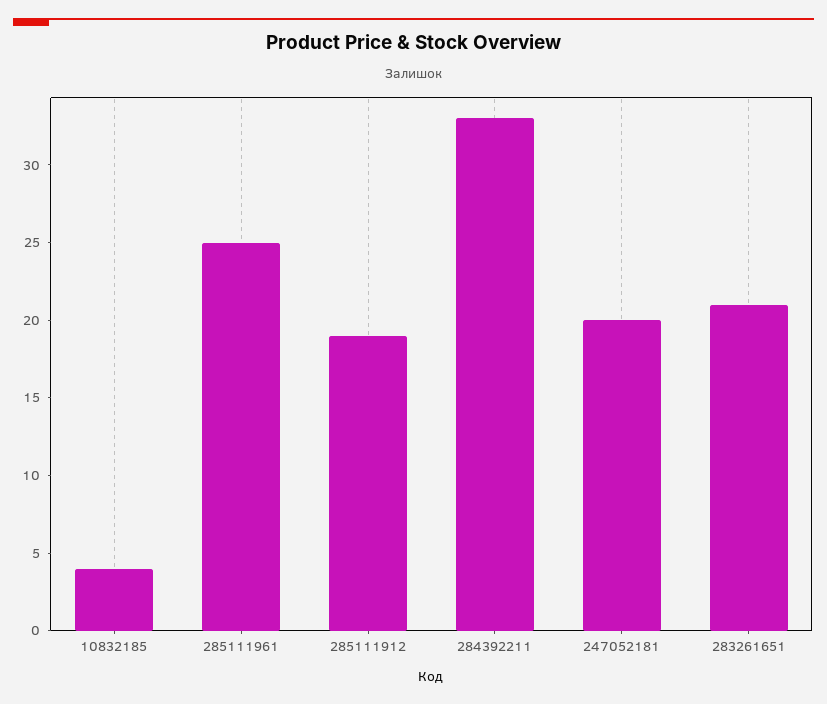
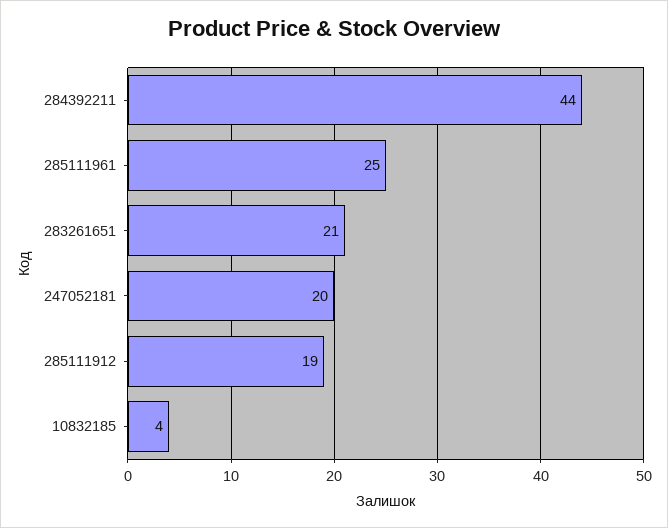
  {
    "10832185": 4,
    "285111961": 25,
    "285111912": 19,
-   "284392211": 33,
+   "284392211": 44,
    "247052181": 20,
    "283261651": 21
  }

